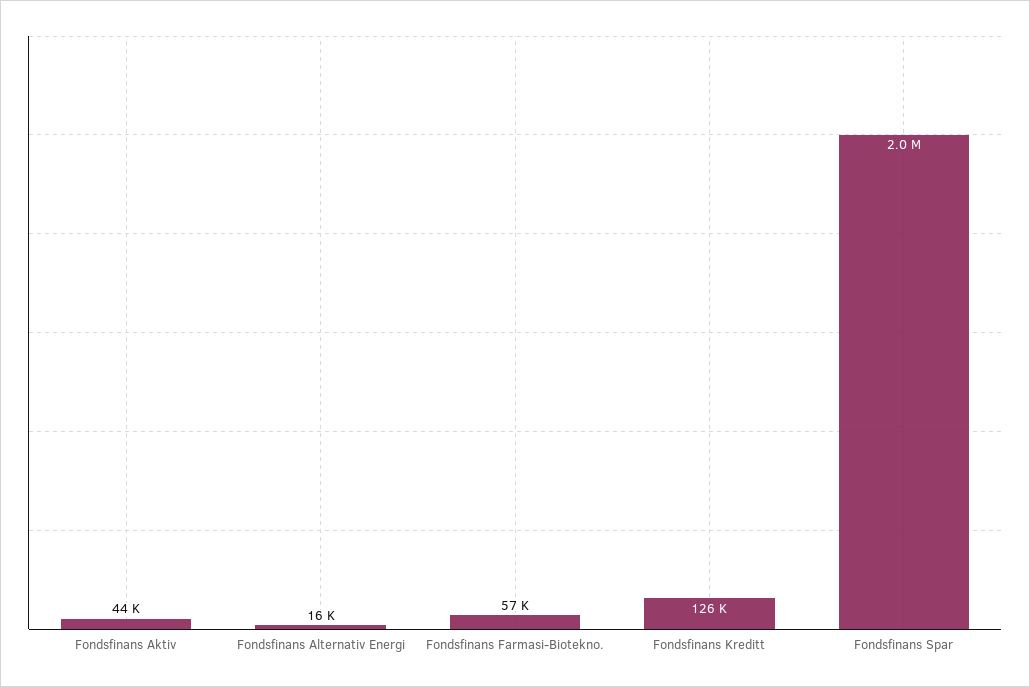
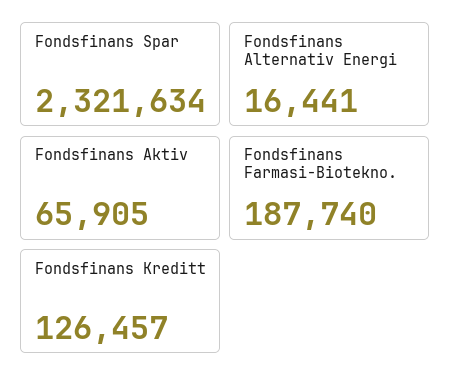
  {
-   "Fondsfinans Aktiv": 44000,
+   "Fondsfinans Aktiv": 65905,
    "Fondsfinans Alternativ Energi": 16441,
-   "Fondsfinans Farmasi-Biotekno.": 57000,
+   "Fondsfinans Farmasi-Biotekno.": 187740,
    "Fondsfinans Kreditt": 126457,
-   "Fondsfinans Spar": 2000000
+   "Fondsfinans Spar": 2321634
  }

